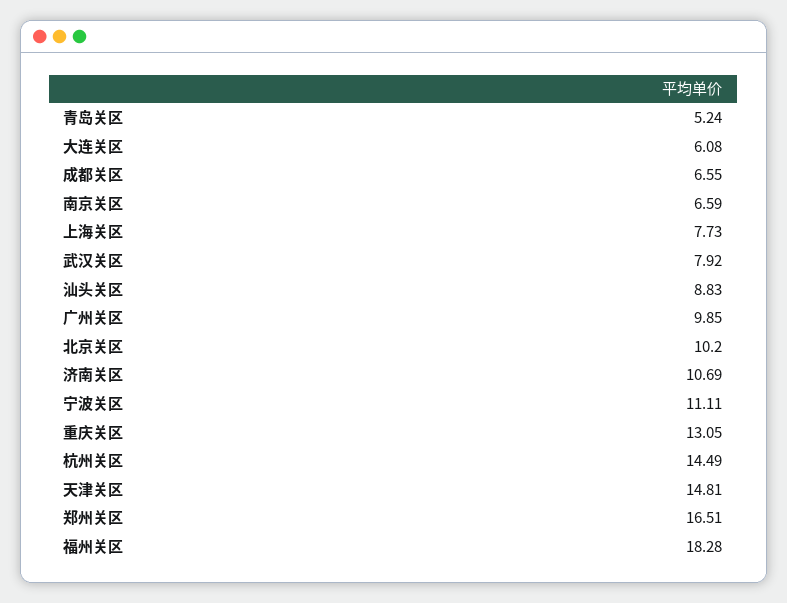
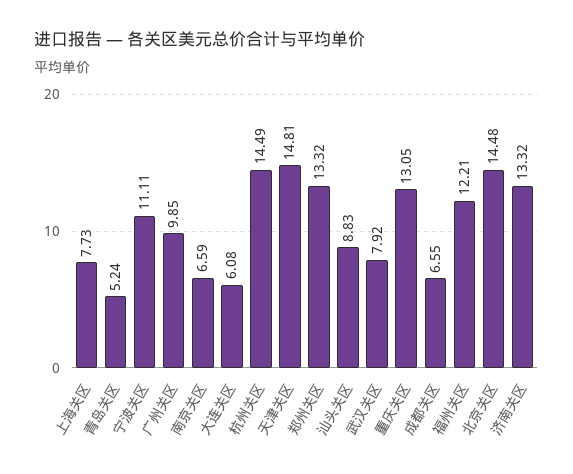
  {
    "青岛关区": 5.24,
    "大连关区": 6.08,
    "成都关区": 6.55,
    "南京关区": 6.59,
    "上海关区": 7.73,
    "武汉关区": 7.92,
    "汕头关区": 8.83,
    "广州关区": 9.85,
-   "北京关区": 10.2,
+   "北京关区": 14.48,
-   "济南关区": 10.69,
+   "济南关区": 13.32,
    "宁波关区": 11.11,
    "重庆关区": 13.05,
    "杭州关区": 14.49,
    "天津关区": 14.81,
-   "郑州关区": 16.51,
+   "郑州关区": 13.32,
-   "福州关区": 18.28
+   "福州关区": 12.21
  }

